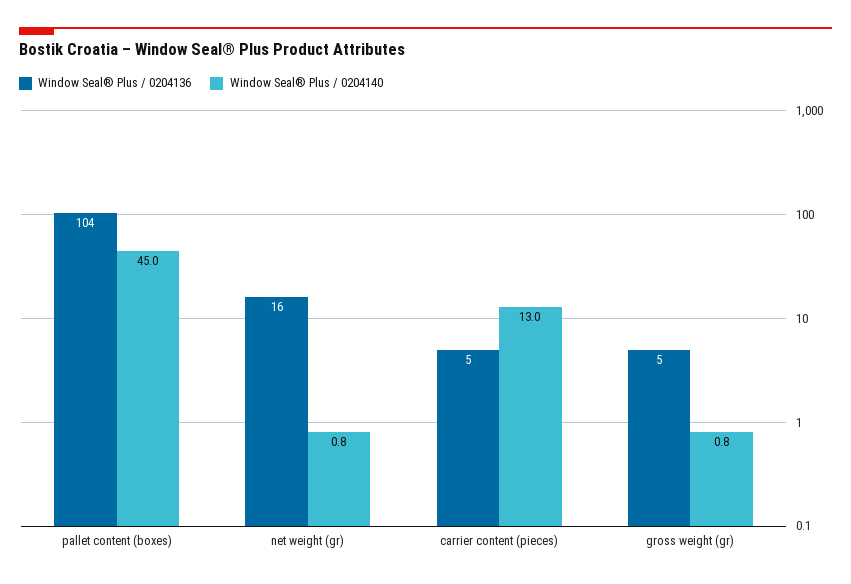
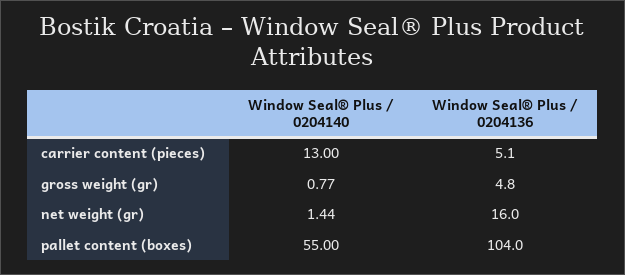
  {
    "Window Seal® Plus / 0204136": {
      "pallet content (boxes)": 104,
      "net weight (gr)": 16,
      "carrier content (pieces)": 5.1,
      "gross weight (gr)": 4.8
    },
    "Window Seal® Plus / 0204140": {
-     "pallet content (boxes)": 45,
+     "pallet content (boxes)": 55,
-     "net weight (gr)": 0.8,
+     "net weight (gr)": 1.44,
      "carrier content (pieces)": 13,
      "gross weight (gr)": 0.77
    }
  }

